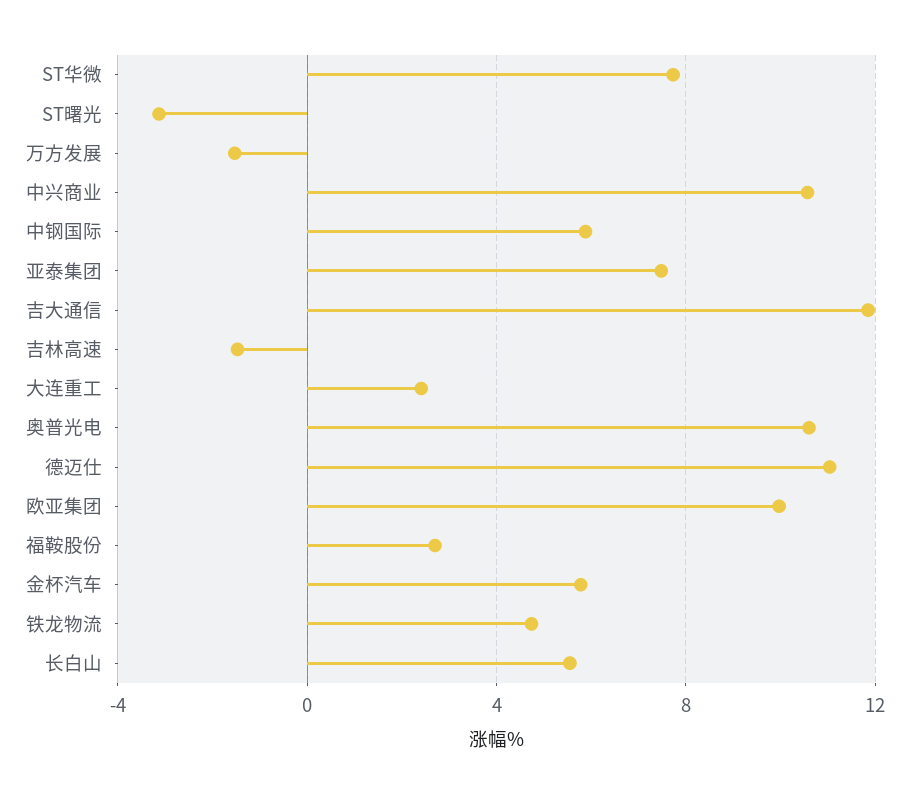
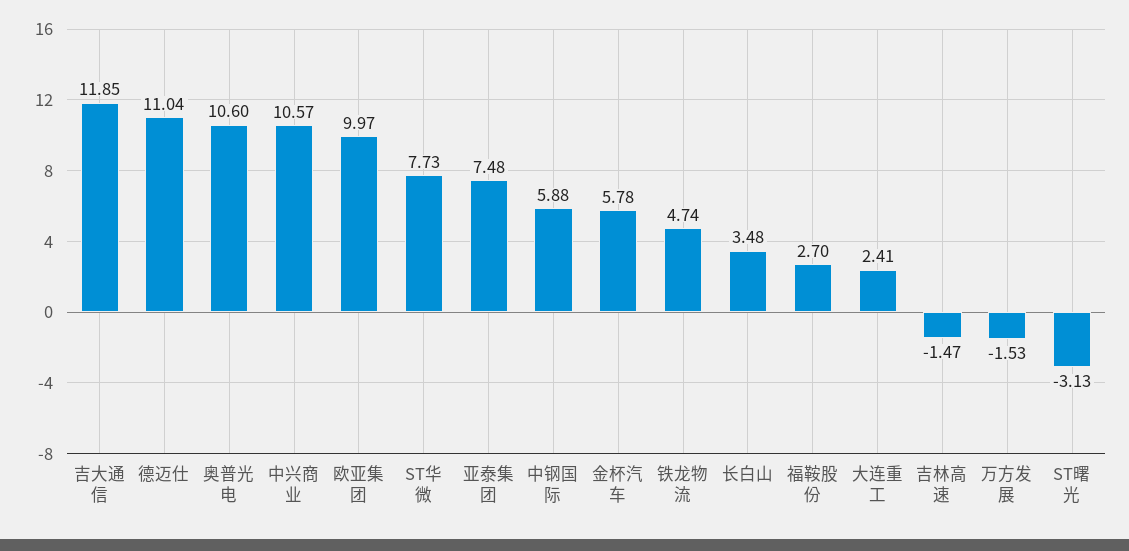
  {
    "ST华微": 7.73,
    "ST曙光": -3.13,
    "万方发展": -1.53,
    "中兴商业": 10.57,
    "中钢国际": 5.88,
    "亚泰集团": 7.48,
    "吉大通信": 11.85,
    "吉林高速": -1.47,
    "大连重工": 2.41,
    "奥普光电": 10.6,
    "德迈仕": 11.04,
    "欧亚集团": 9.97,
    "福鞍股份": 2.7,
    "金杯汽车": 5.78,
    "铁龙物流": 4.74,
-   "长白山": 5.5
+   "长白山": 3.48
  }

